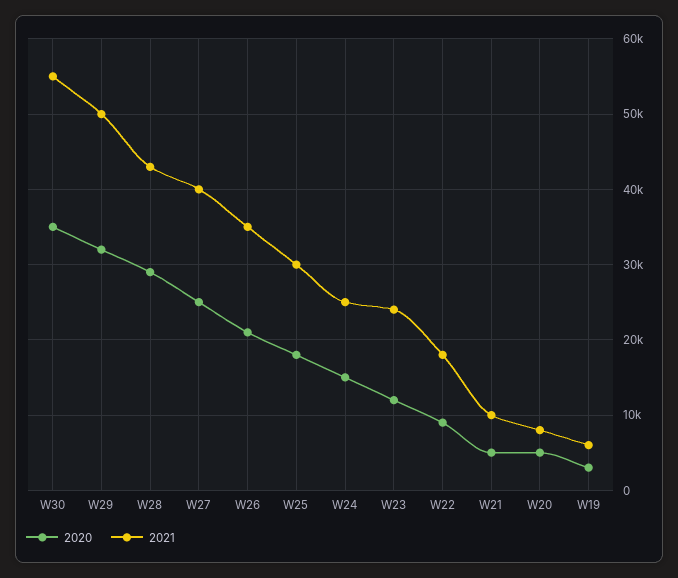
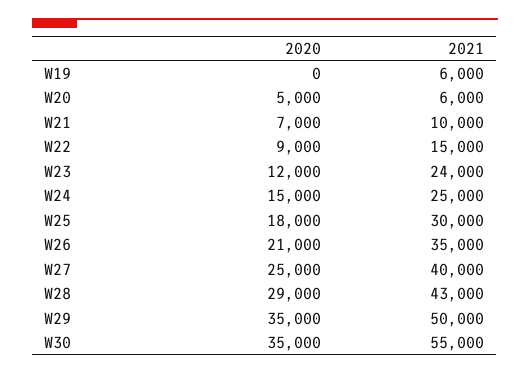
  {
    "2020": {
      "W30": 35000,
-     "W29": 32000,
+     "W29": 35000,
      "W28": 29000,
      "W27": 25000,
      "W26": 21000,
      "W25": 18000,
      "W24": 15000,
      "W23": 12000,
      "W22": 9000,
-     "W21": 5000,
+     "W21": 7000,
      "W20": 5000,
-     "W19": 3000
+     "W19": 0
    },
    "2021": {
      "W30": 55000,
      "W29": 50000,
      "W28": 43000,
      "W27": 40000,
      "W26": 35000,
      "W25": 30000,
      "W24": 25000,
      "W23": 24000,
-     "W22": 18000,
+     "W22": 15000,
      "W21": 10000,
-     "W20": 8000,
+     "W20": 6000,
      "W19": 6000
    }
  }

